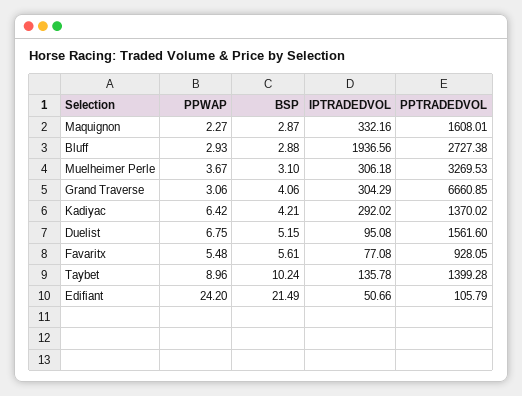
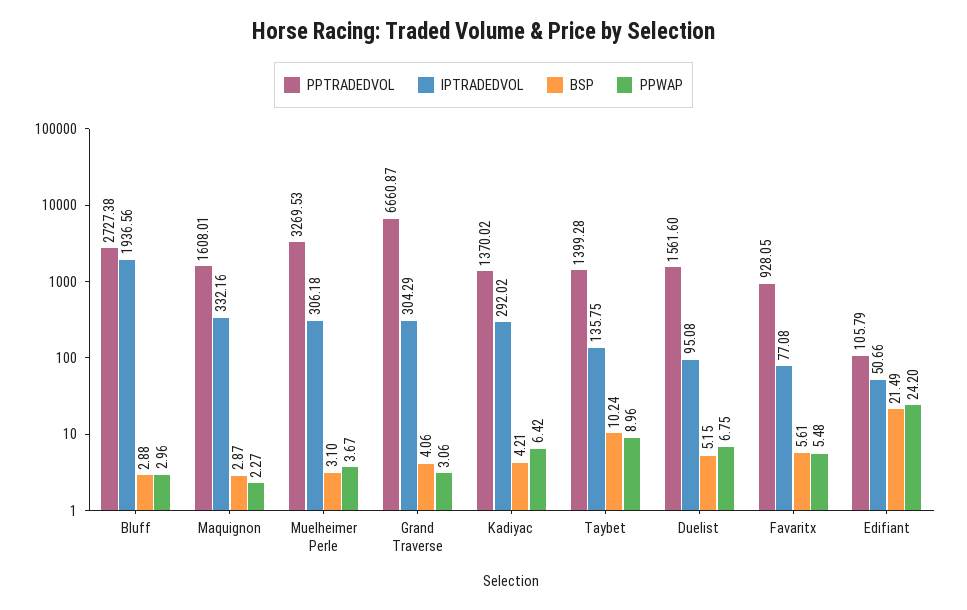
  {
    "PPWAP": {
      "Maquignon": 2.27,
-     "Bluff": 2.93,
+     "Bluff": 2.96,
      "Muelheimer Perle": 3.67,
      "Grand Traverse": 3.06,
      "Kadiyac": 6.42,
      "Duelist": 6.75,
      "Favaritx": 5.48,
      "Taybet": 8.96,
      "Edifiant": 24.2
    },
    "BSP": {
      "Maquignon": 2.87,
      "Bluff": 2.88,
      "Muelheimer Perle": 3.1,
      "Grand Traverse": 4.06,
      "Kadiyac": 4.21,
      "Duelist": 5.15,
      "Favaritx": 5.61,
      "Taybet": 10.24,
      "Edifiant": 21.49
    },
    "IPTRADEDVOL": {
      "Maquignon": 332.16,
      "Bluff": 1936.56,
      "Muelheimer Perle": 306.18,
      "Grand Traverse": 304.29,
      "Kadiyac": 292.02,
      "Duelist": 95.08,
      "Favaritx": 77.08,
-     "Taybet": 135.78,
+     "Taybet": 135.75,
      "Edifiant": 50.66
    },
    "PPTRADEDVOL": {
      "Maquignon": 1608.01,
      "Bluff": 2727.38,
      "Muelheimer Perle": 3269.53,
-     "Grand Traverse": 6660.85,
+     "Grand Traverse": 6660.87,
      "Kadiyac": 1370.02,
      "Duelist": 1561.6,
      "Favaritx": 928.05,
      "Taybet": 1399.28,
      "Edifiant": 105.79
    }
  }

